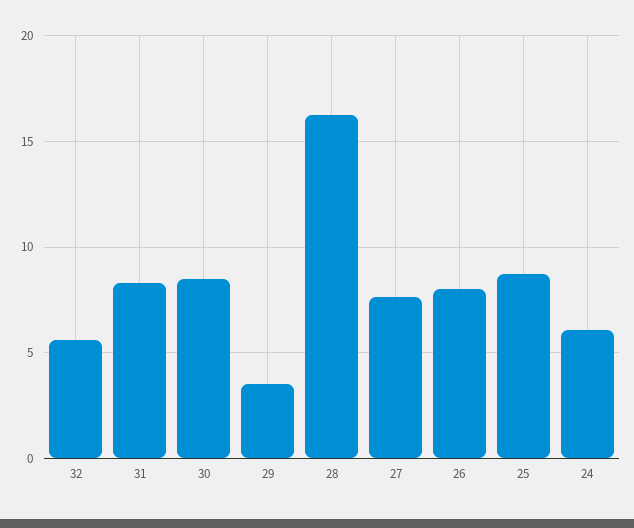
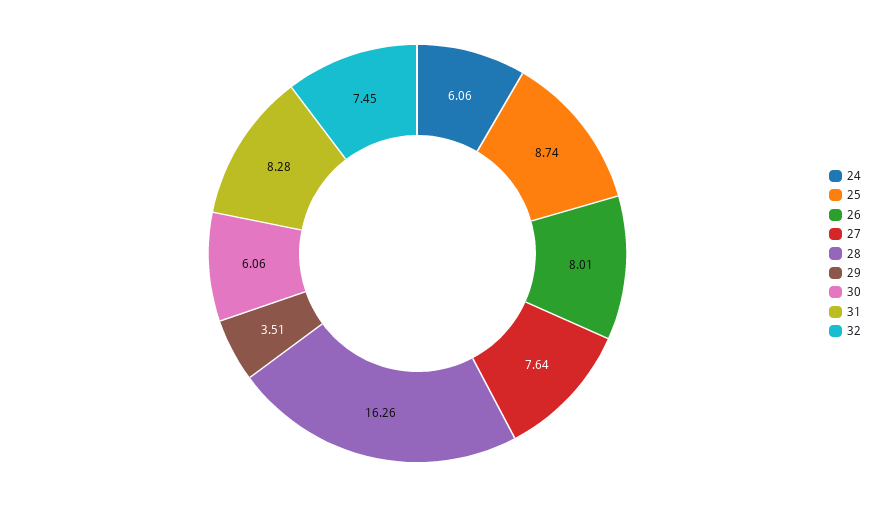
  {
-   "32": 5.5,
+   "32": 7.45,
    "31": 8.28,
-   "30": 8.5,
+   "30": 6.06,
    "29": 3.51,
    "28": 16.26,
    "27": 7.64,
    "26": 8.01,
    "25": 8.74,
    "24": 6.06
  }

